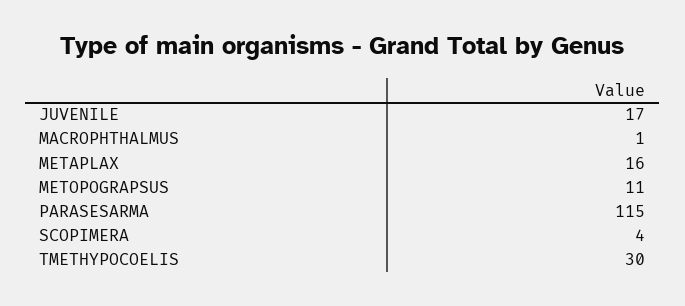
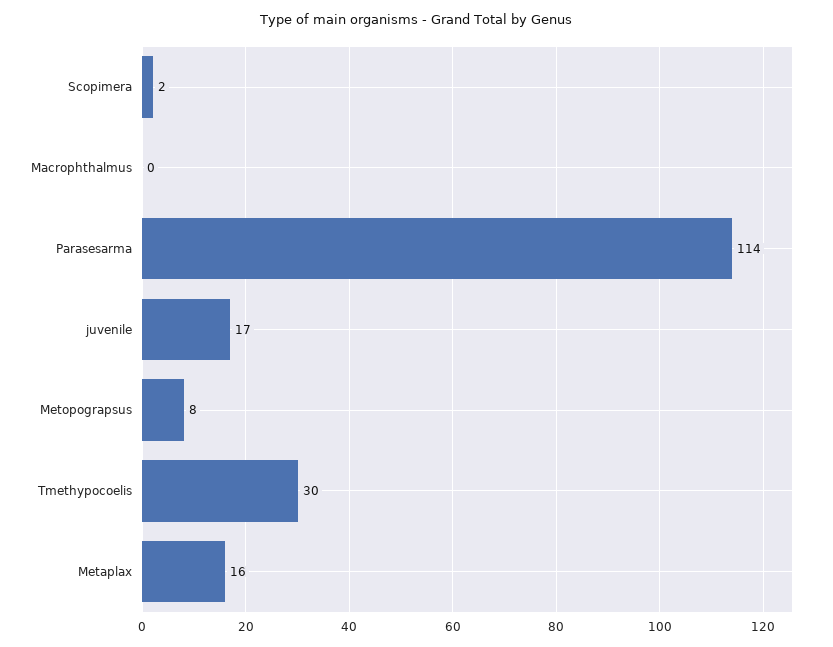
  {
    "JUVENILE": 17,
-   "MACROPHTHALMUS": 1,
+   "MACROPHTHALMUS": 0,
    "METAPLAX": 16,
-   "METOPOGRAPSUS": 11,
+   "METOPOGRAPSUS": 8,
-   "PARASESARMA": 115,
+   "PARASESARMA": 114,
-   "SCOPIMERA": 4,
+   "SCOPIMERA": 2,
    "TMETHYPOCOELIS": 30
  }

